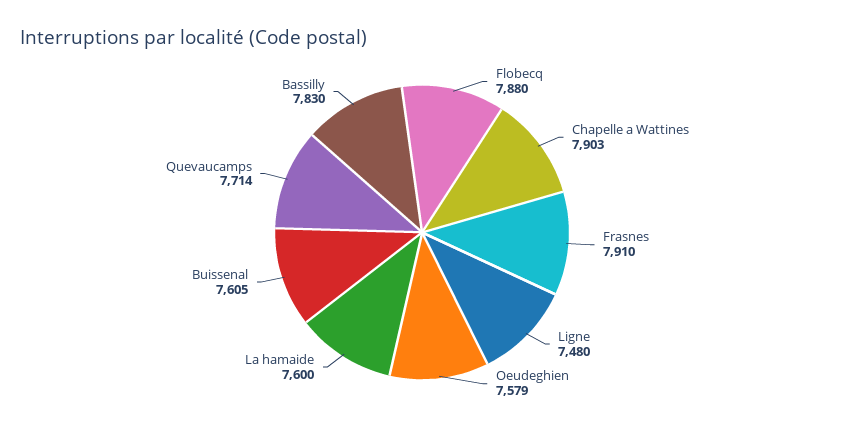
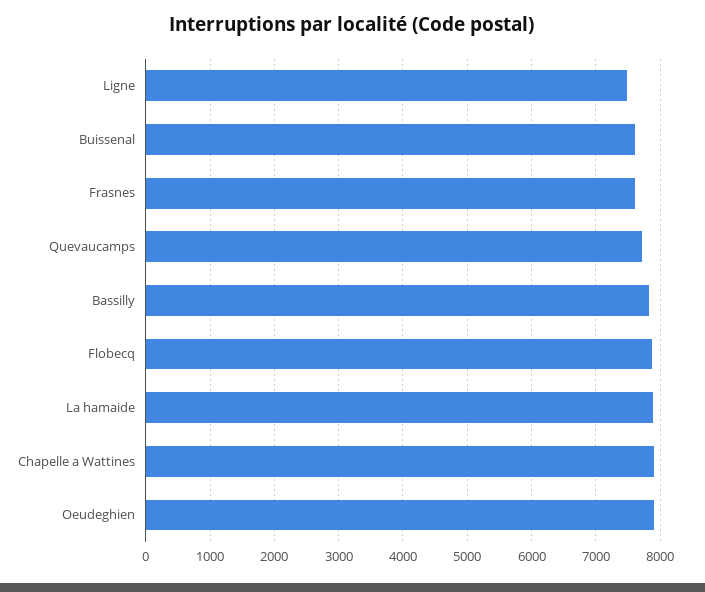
  {
    "Flobecq": 7880,
    "Chapelle a Wattines": 7903,
-   "Frasnes": 7910,
+   "Frasnes": 7600,
    "Ligne": 7480,
-   "Oeudeghien": 7579,
+   "Oeudeghien": 7900,
-   "La hamaide": 7600,
+   "La hamaide": 7900,
    "Buissenal": 7605,
    "Quevaucamps": 7714,
    "Bassilly": 7830
  }

